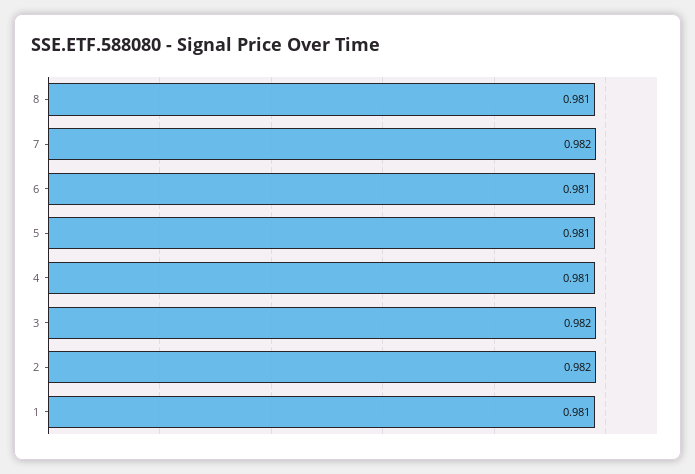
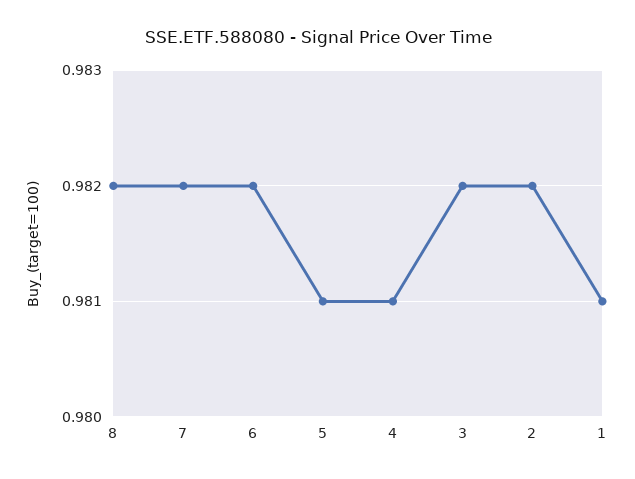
  {
-   "8": 0.981,
+   "8": 0.982,
    "7": 0.982,
-   "6": 0.981,
+   "6": 0.982,
    "5": 0.981,
    "4": 0.981,
    "3": 0.982,
    "2": 0.982,
    "1": 0.981
  }

